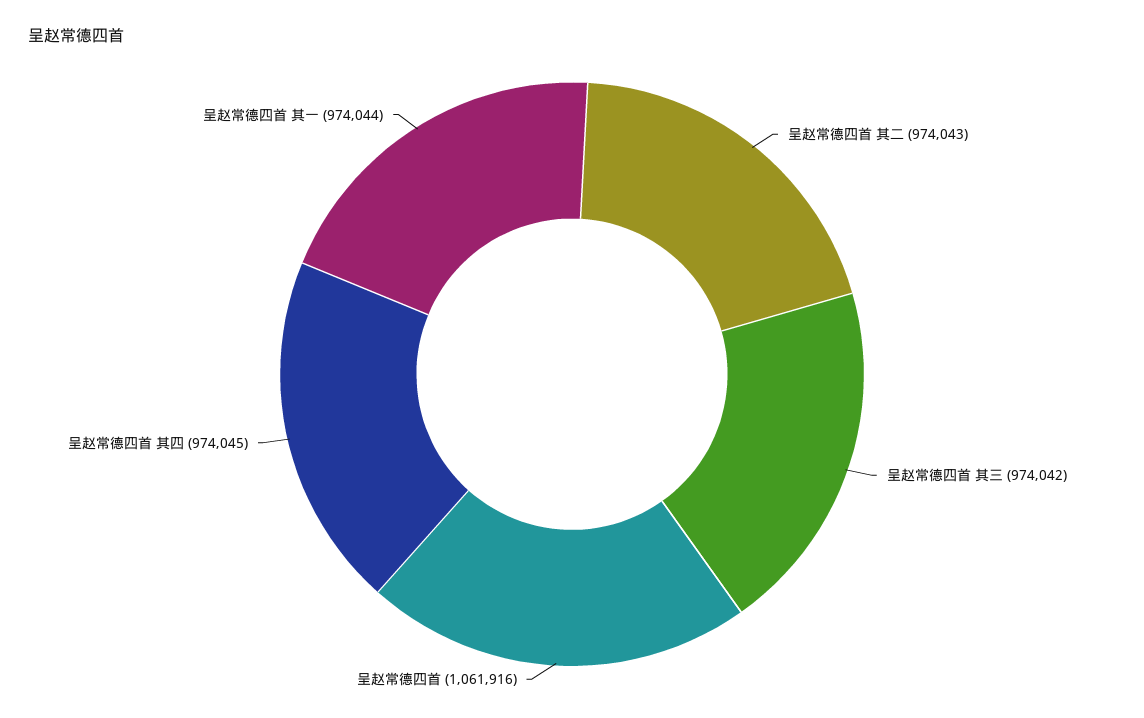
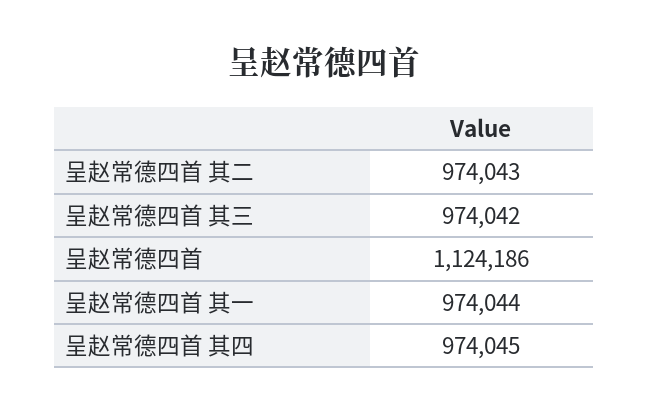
  {
    "呈赵常德四首 其二": 974043,
    "呈赵常德四首 其三": 974042,
-   "呈赵常德四首": 1061916,
+   "呈赵常德四首": 1124186,
    "呈赵常德四首 其四": 974045,
    "呈赵常德四首 其一": 974044
  }

